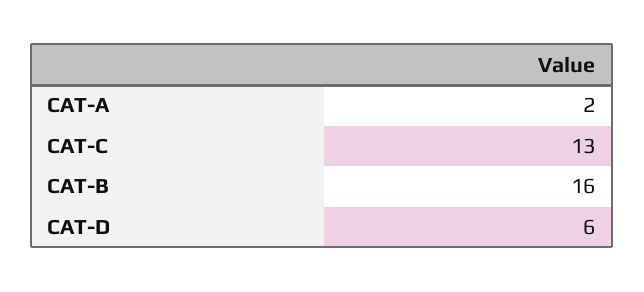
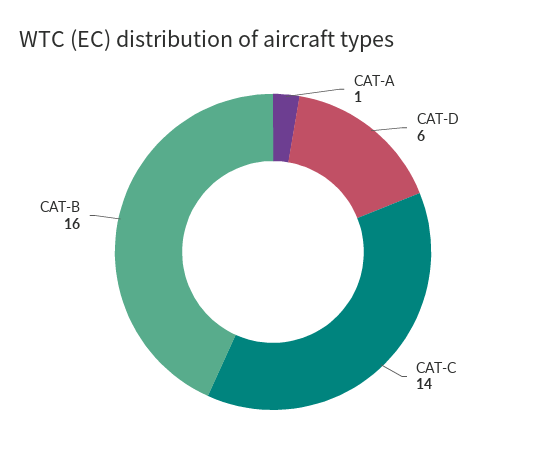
  {
-   "CAT-A": 2,
+   "CAT-A": 1,
-   "CAT-C": 13,
+   "CAT-C": 14,
    "CAT-B": 16,
    "CAT-D": 6
  }

